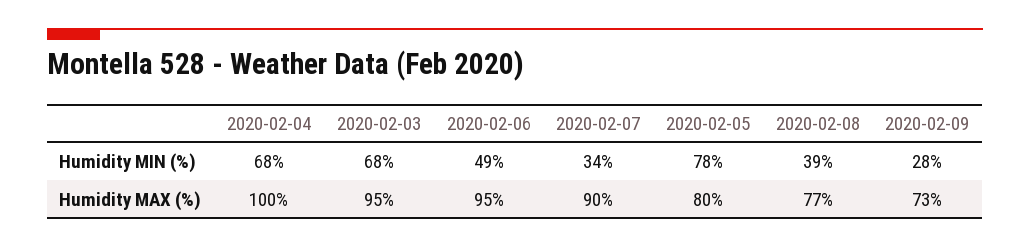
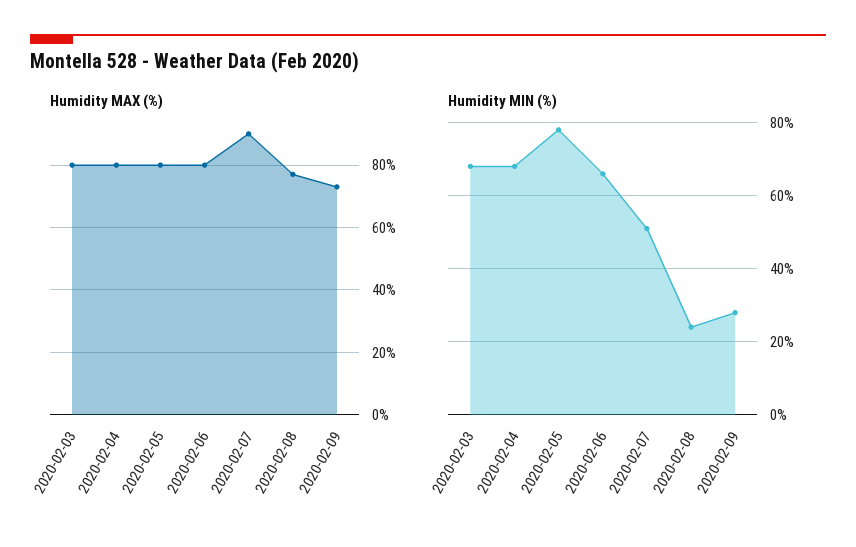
  {
    "Humidity MIN (%)": {
      "2020-02-04": 68,
      "2020-02-03": 68,
-     "2020-02-06": 49,
+     "2020-02-06": 65,
-     "2020-02-07": 34,
+     "2020-02-07": 50,
      "2020-02-05": 78,
-     "2020-02-08": 39,
+     "2020-02-08": 25,
      "2020-02-09": 28
    },
    "Humidity MAX (%)": {
-     "2020-02-04": 100,
+     "2020-02-04": 80,
-     "2020-02-03": 95,
+     "2020-02-03": 80,
-     "2020-02-06": 95,
+     "2020-02-06": 80,
      "2020-02-07": 90,
      "2020-02-05": 80,
      "2020-02-08": 77,
      "2020-02-09": 73
    }
  }

